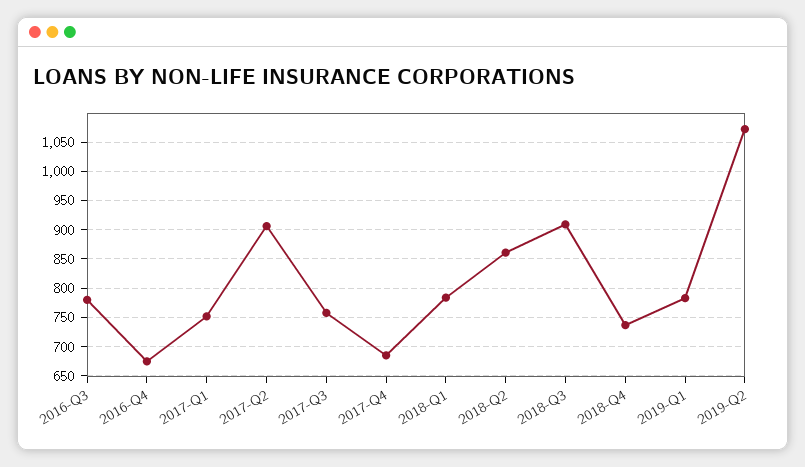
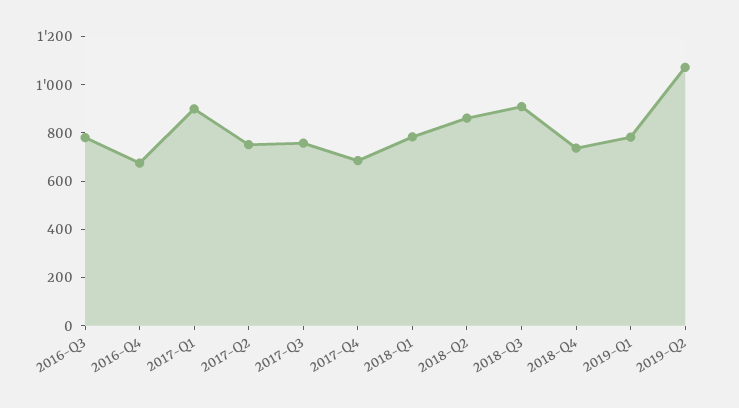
  {
    "2016-Q3": 775,
    "2016-Q4": 675,
-   "2017-Q1": 750,
+   "2017-Q1": 900,
-   "2017-Q2": 900,
+   "2017-Q2": 750,
    "2017-Q3": 750,
    "2017-Q4": 675,
    "2018-Q1": 775,
    "2018-Q2": 850,
    "2018-Q3": 900,
    "2018-Q4": 725,
    "2019-Q1": 775,
    "2019-Q2": 1075
  }

